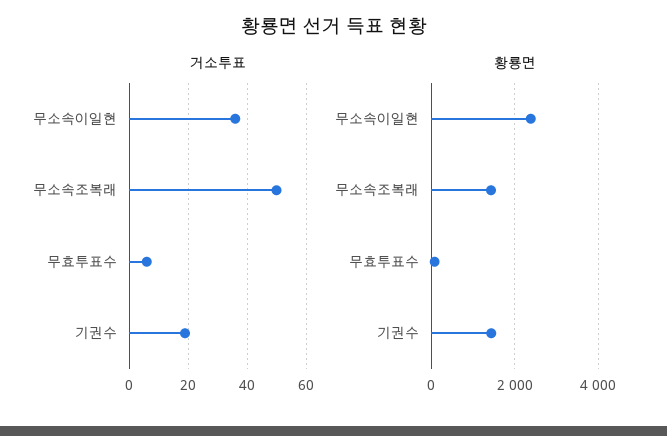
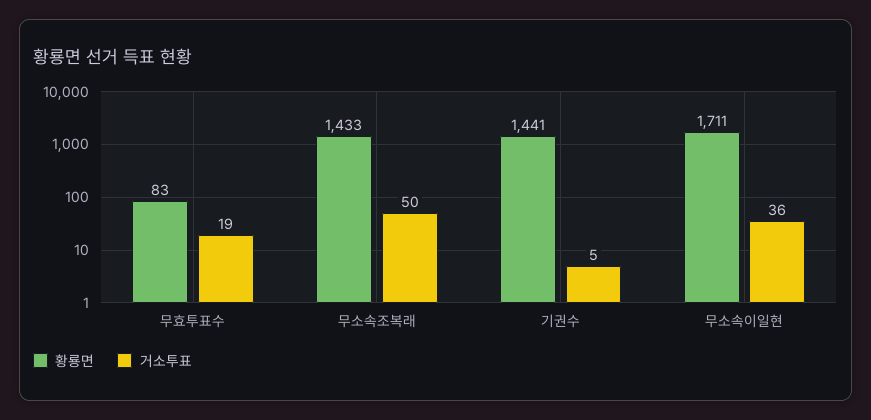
  {
    "거소투표": {
      "무소속이일현": 36,
      "무소속조복래": 50,
-     "무효투표수": 5,
+     "무효투표수": 19,
-     "기권수": 20
+     "기권수": 5
    },
    "황룡면": {
-     "무소속이일현": 2400,
+     "무소속이일현": 1711,
      "무소속조복래": 1433,
      "무효투표수": 83,
      "기권수": 1441
    }
  }

